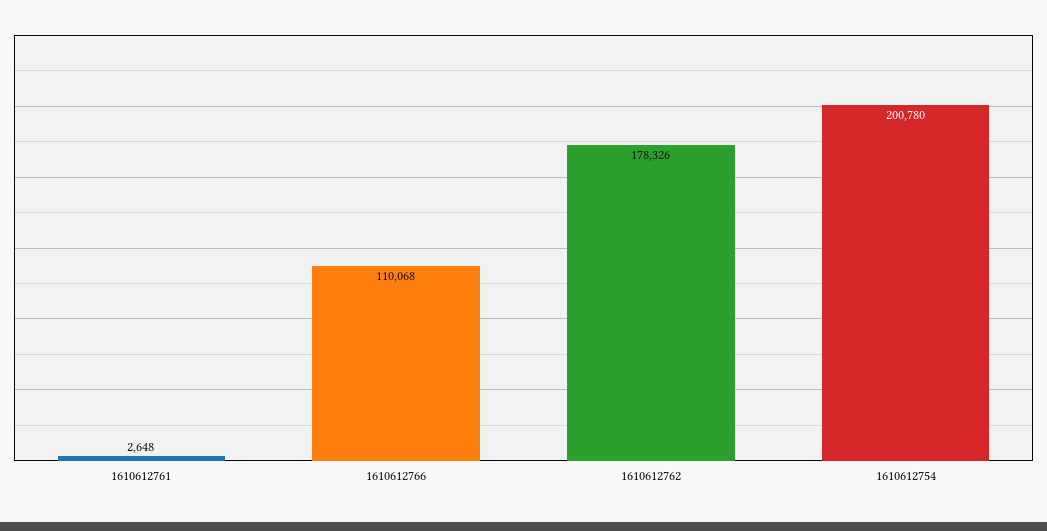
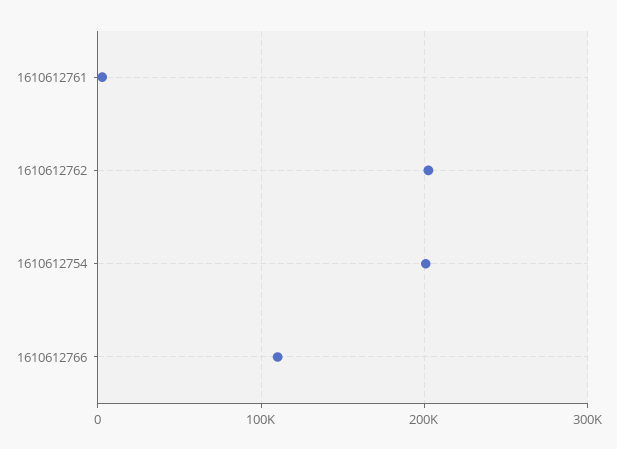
  {
    "1610612761": 2648,
    "1610612766": 110068,
-   "1610612762": 178326,
+   "1610612762": 200000,
    "1610612754": 200780
  }

